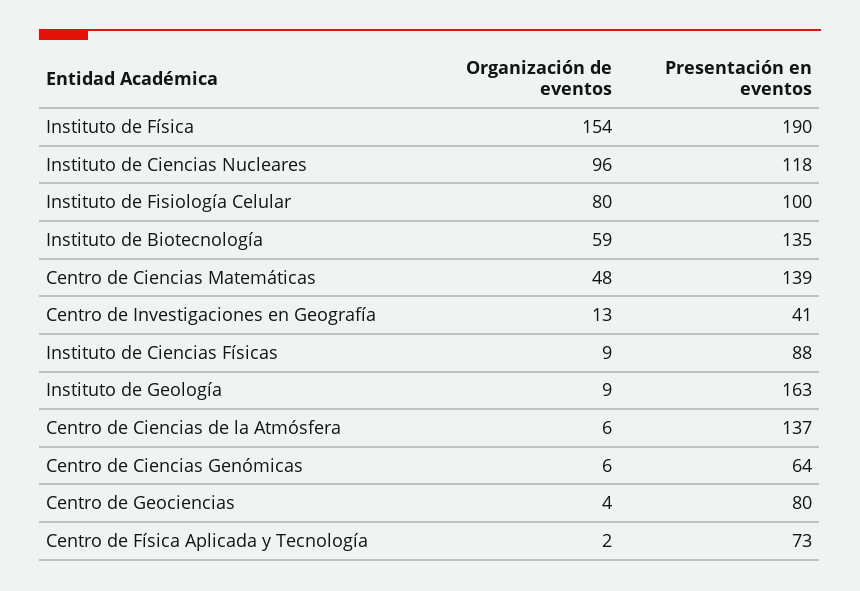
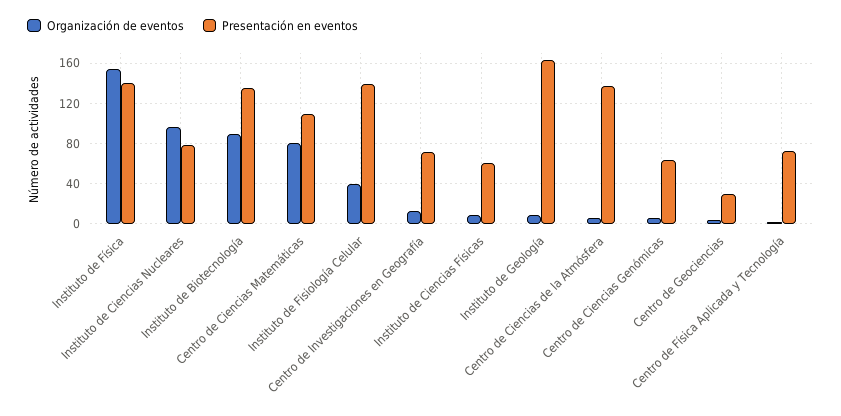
  {
    "Organización de eventos": {
      "Instituto de Física": 154,
      "Instituto de Ciencias Nucleares": 96,
-     "Instituto de Fisiología Celular": 80,
+     "Instituto de Fisiología Celular": 40,
-     "Instituto de Biotecnología": 59,
+     "Instituto de Biotecnología": 90,
-     "Centro de Ciencias Matemáticas": 48,
+     "Centro de Ciencias Matemáticas": 80,
      "Centro de Investigaciones en Geografía": 13,
      "Instituto de Ciencias Físicas": 9,
      "Instituto de Geología": 9,
      "Centro de Ciencias de la Atmósfera": 6,
      "Centro de Ciencias Genómicas": 6,
      "Centro de Geociencias": 4,
      "Centro de Física Aplicada y Tecnología": 2
    },
    "Presentación en eventos": {
-     "Instituto de Física": 190,
+     "Instituto de Física": 140,
-     "Instituto de Ciencias Nucleares": 118,
+     "Instituto de Ciencias Nucleares": 80,
-     "Instituto de Fisiología Celular": 100,
+     "Instituto de Fisiología Celular": 140,
      "Instituto de Biotecnología": 135,
-     "Centro de Ciencias Matemáticas": 139,
+     "Centro de Ciencias Matemáticas": 110,
-     "Centro de Investigaciones en Geografía": 41,
+     "Centro de Investigaciones en Geografía": 70,
-     "Instituto de Ciencias Físicas": 88,
+     "Instituto de Ciencias Físicas": 60,
      "Instituto de Geología": 163,
      "Centro de Ciencias de la Atmósfera": 137,
      "Centro de Ciencias Genómicas": 64,
-     "Centro de Geociencias": 80,
+     "Centro de Geociencias": 30,
      "Centro de Física Aplicada y Tecnología": 73
    }
  }

